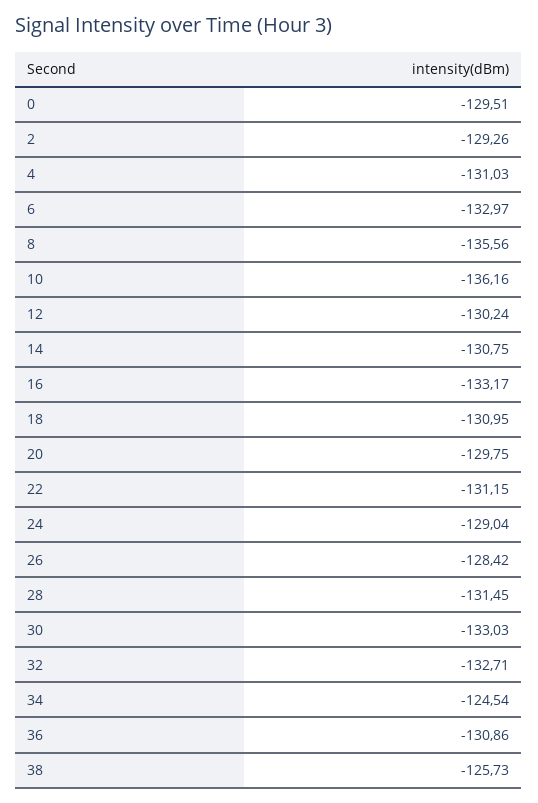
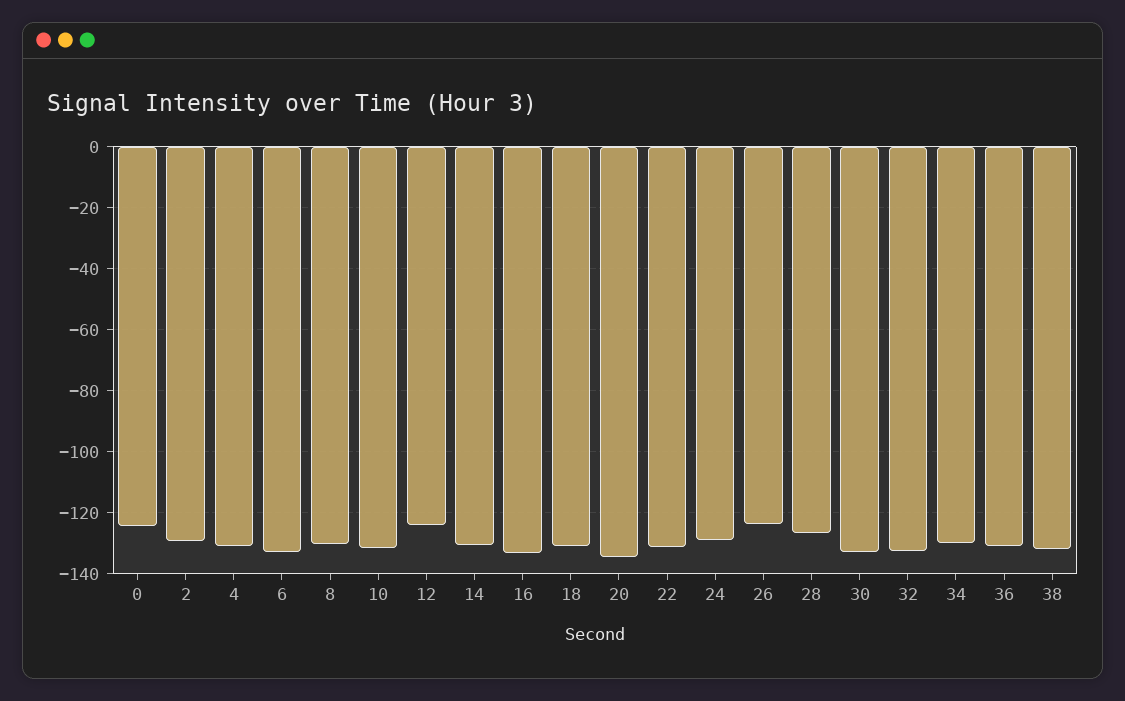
  {
-   "0": -129.51,
+   "0": -124,
    "2": -129.26,
    "4": -131.03,
    "6": -132.97,
-   "8": -135.56,
+   "8": -130,
-   "10": -136.16,
+   "10": -132,
-   "12": -130.24,
+   "12": -124,
    "14": -130.75,
    "16": -133.17,
    "18": -130.95,
-   "20": -129.75,
+   "20": -134,
    "22": -131.15,
    "24": -129.04,
-   "26": -128.42,
+   "26": -124,
-   "28": -131.45,
+   "28": -126,
    "30": -133.03,
    "32": -132.71,
-   "34": -124.54,
+   "34": -130,
    "36": -130.86,
-   "38": -125.73
+   "38": -132
  }

